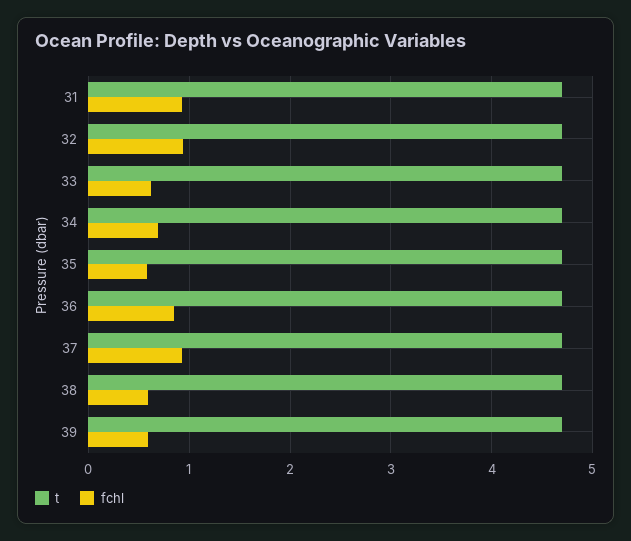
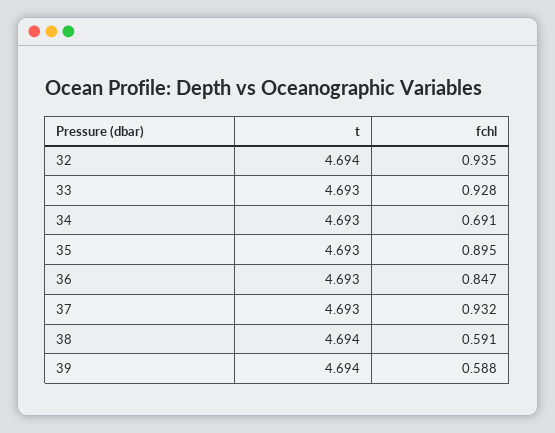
  {
    "t": {
-     "31": 4.7,
      "32": 4.694,
      "33": 4.693,
      "34": 4.693,
      "35": 4.693,
      "36": 4.693,
      "37": 4.693,
      "38": 4.694,
      "39": 4.694
    },
    "fchl": {
-     "31": 0.9,
      "32": 0.935,
-     "33": 0.6,
+     "33": 0.928,
      "34": 0.691,
-     "35": 0.6,
+     "35": 0.895,
      "36": 0.847,
      "37": 0.932,
      "38": 0.591,
      "39": 0.588
    }
  }

